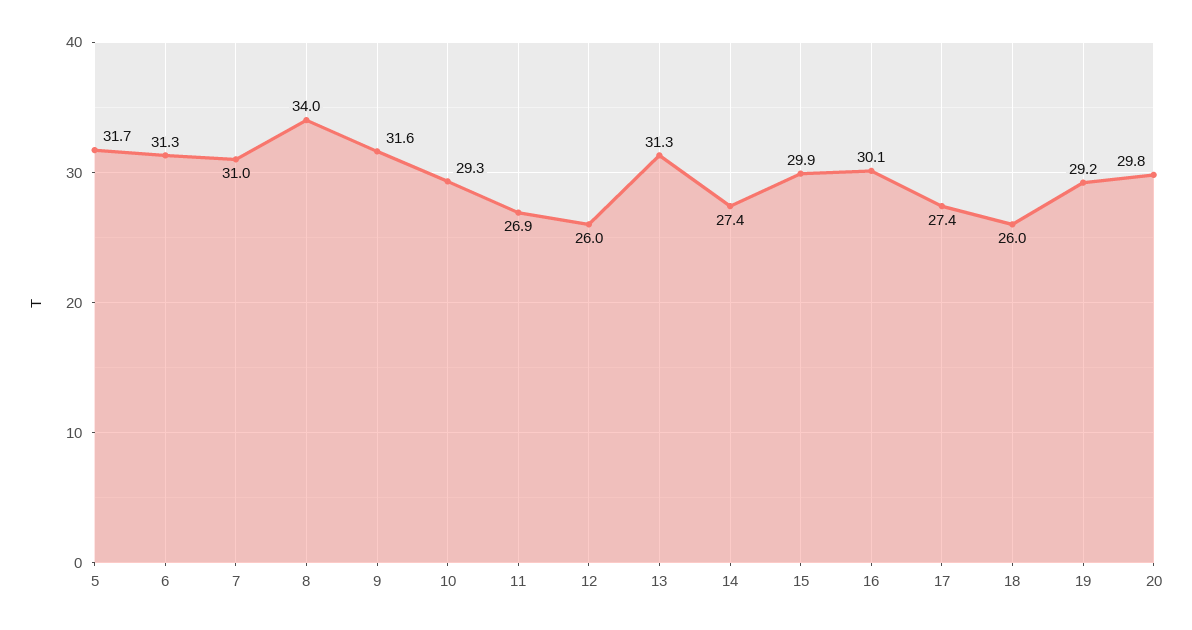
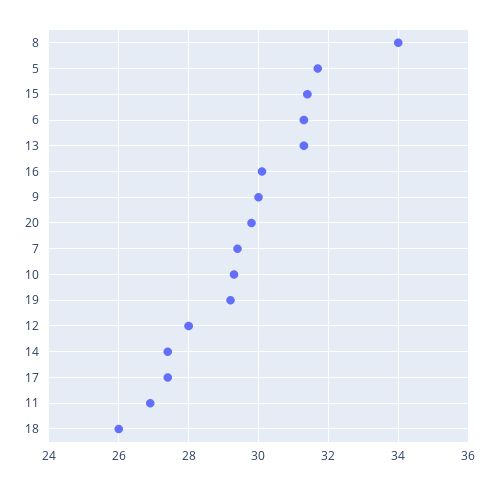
  {
    "5": 31.7,
    "6": 31.3,
-   "7": 31,
+   "7": 29.5,
    "8": 34,
-   "9": 31.6,
+   "9": 30,
    "10": 29.3,
    "11": 26.9,
-   "12": 26,
+   "12": 28,
    "13": 31.3,
    "14": 27.4,
-   "15": 29.9,
+   "15": 31.5,
    "16": 30.1,
    "17": 27.4,
    "18": 26,
    "19": 29.2,
    "20": 29.8
  }

